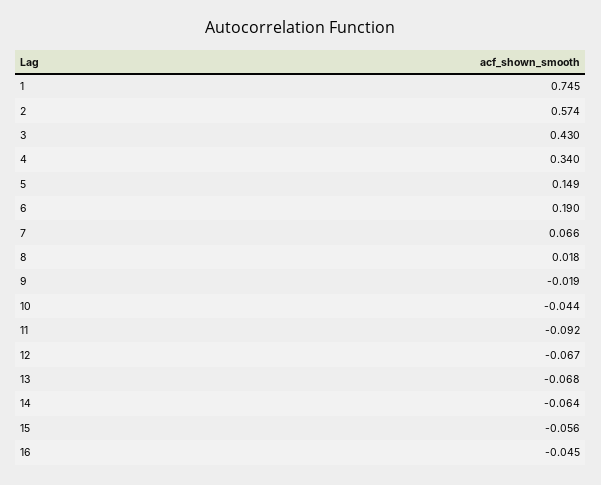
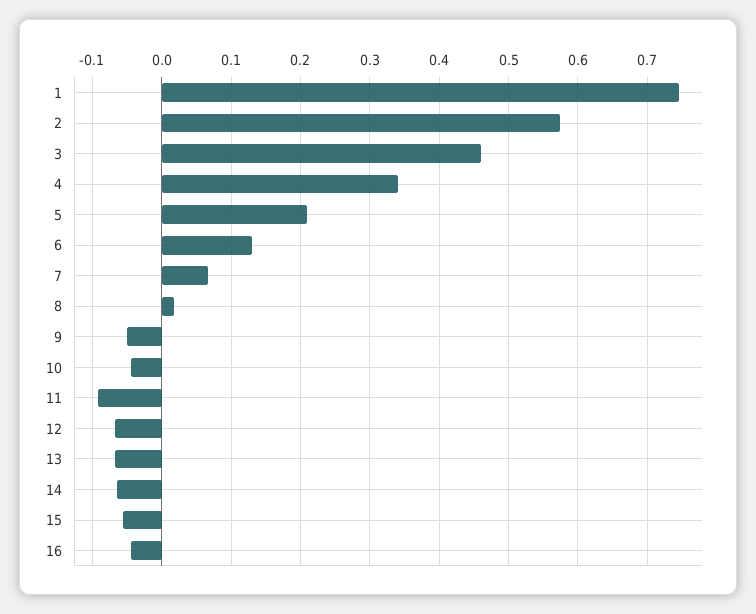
  {
    "1": 0.745,
    "2": 0.574,
-   "3": 0.43,
+   "3": 0.46,
    "4": 0.34,
-   "5": 0.149,
+   "5": 0.21,
-   "6": 0.19,
+   "6": 0.13,
    "7": 0.066,
    "8": 0.018,
-   "9": -0.019,
+   "9": -0.05,
    "10": -0.044,
    "11": -0.092,
    "12": -0.067,
    "13": -0.068,
    "14": -0.064,
    "15": -0.056,
    "16": -0.045
  }

